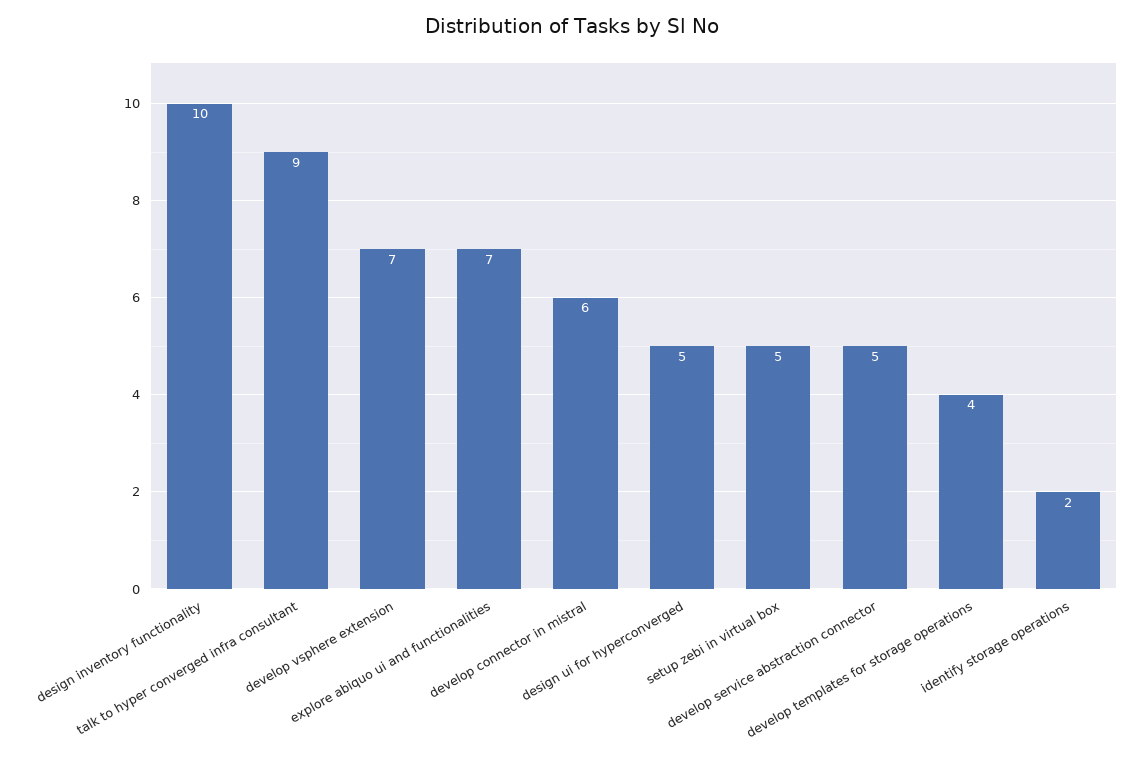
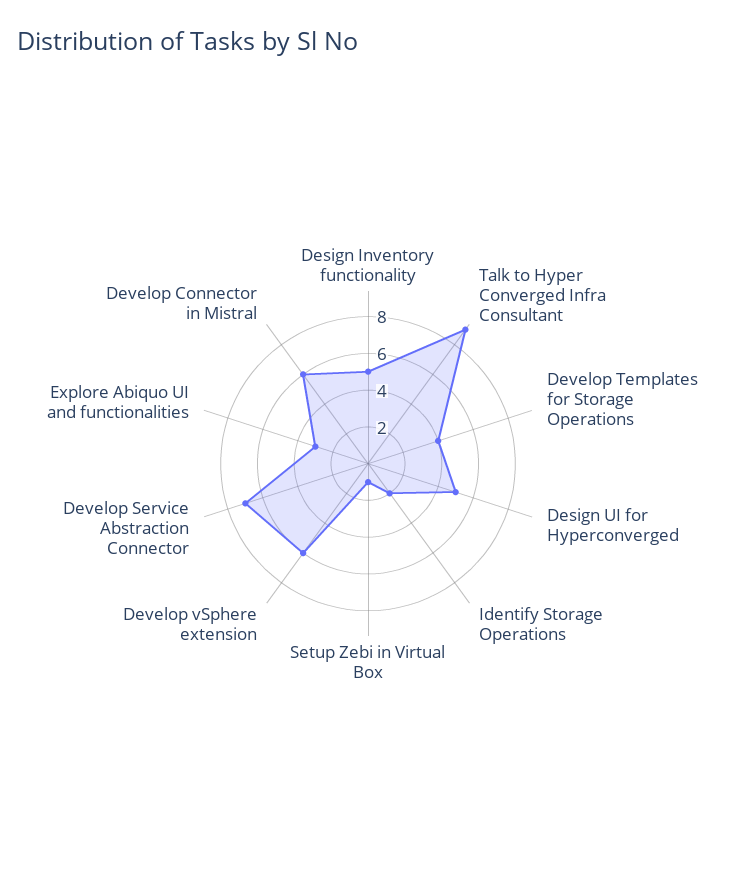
  {
-   "design inventory functionality": 10,
+   "design inventory functionality": 5,
    "talk to hyper converged infra consultant": 9,
-   "develop vsphere extension": 7,
+   "develop vsphere extension": 6,
-   "explore abiquo ui and functionalities": 7,
+   "explore abiquo ui and functionalities": 3,
    "develop connector in mistral": 6,
    "design ui for hyperconverged": 5,
-   "setup zebi in virtual box": 5,
+   "setup zebi in virtual box": 1,
-   "develop service abstraction connector": 5,
+   "develop service abstraction connector": 7,
    "develop templates for storage operations": 4,
    "identify storage operations": 2
  }

